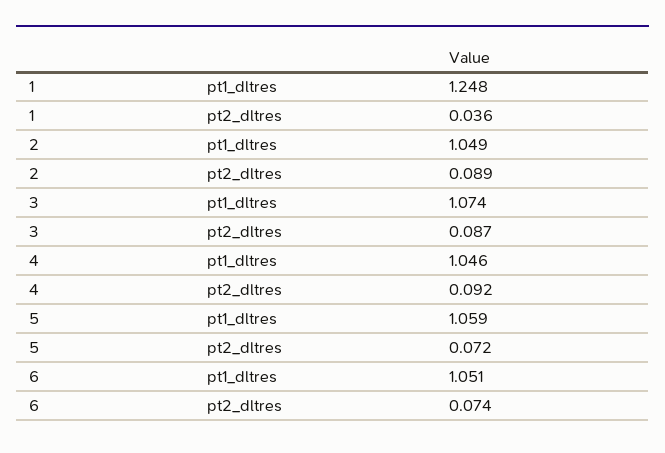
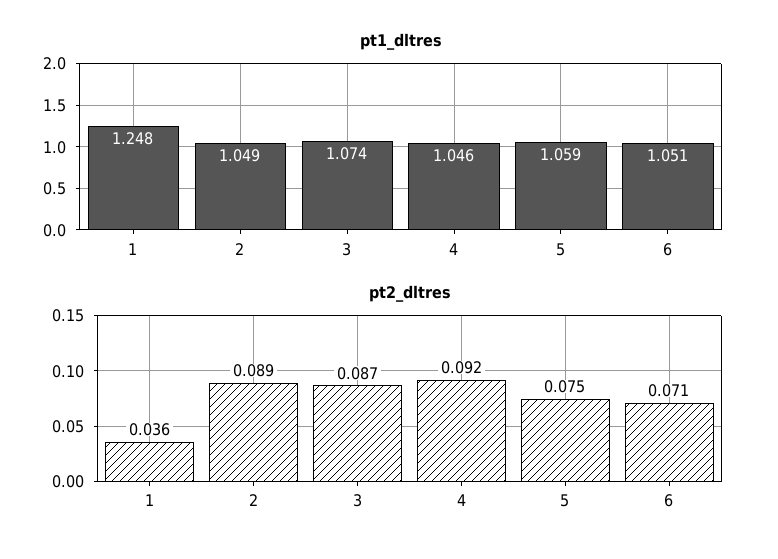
  {
    "pt1_dltres": {
      "1": 1.248,
      "2": 1.049,
      "3": 1.074,
      "4": 1.046,
      "5": 1.059,
      "6": 1.051
    },
    "pt2_dltres": {
      "1": 0.036,
      "2": 0.089,
      "3": 0.087,
      "4": 0.092,
-     "5": 0.072,
+     "5": 0.075,
-     "6": 0.074
+     "6": 0.071
    }
  }

